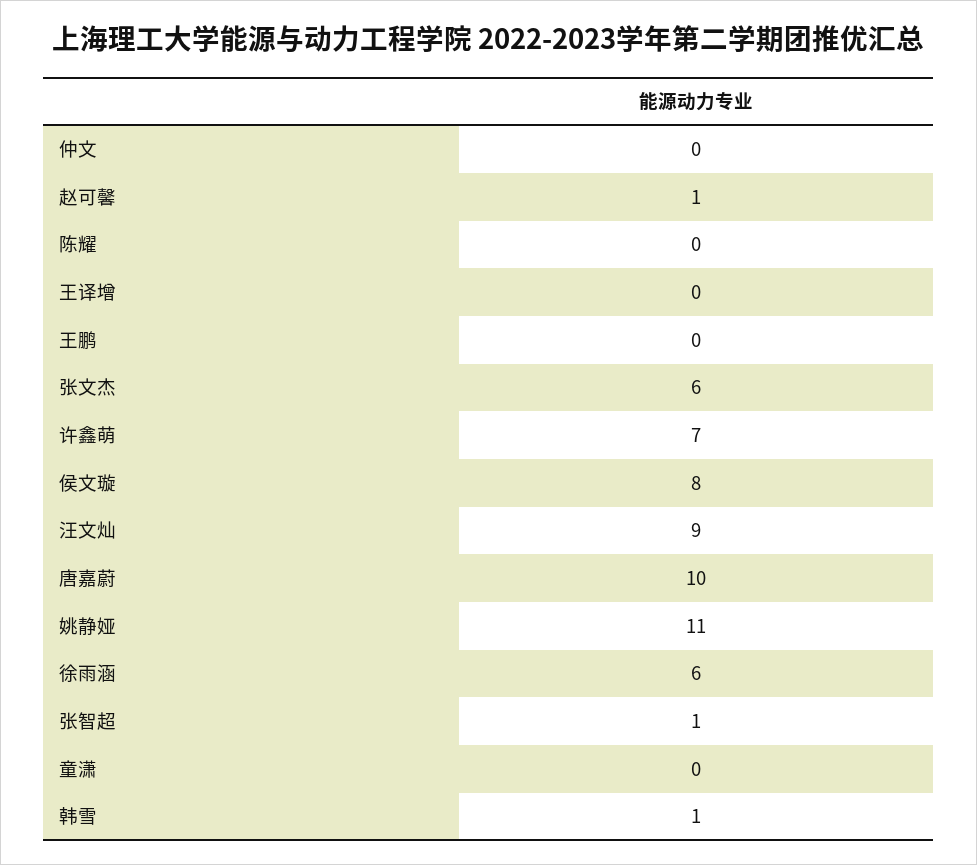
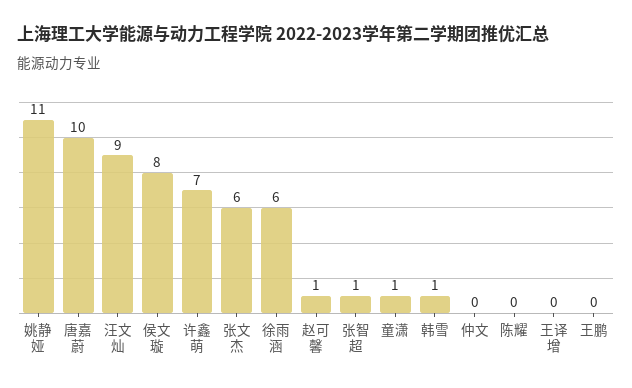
  {
    "仲文": 0,
    "赵可馨": 1,
    "陈耀": 0,
    "王译增": 0,
    "王鹏": 0,
    "张文杰": 6,
    "许鑫萌": 7,
    "侯文璇": 8,
    "汪文灿": 9,
    "唐嘉蔚": 10,
    "姚静娅": 11,
    "徐雨涵": 6,
    "张智超": 1,
-   "童潇": 0,
+   "童潇": 1,
    "韩雪": 1
  }

